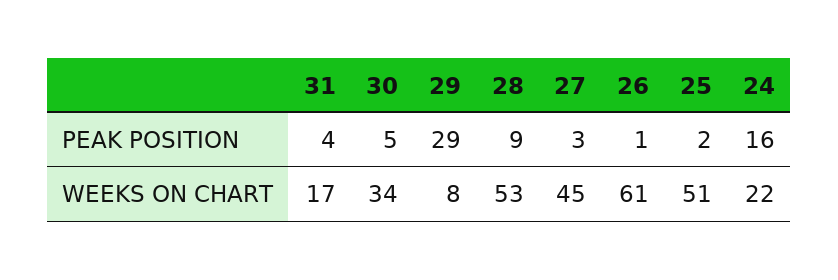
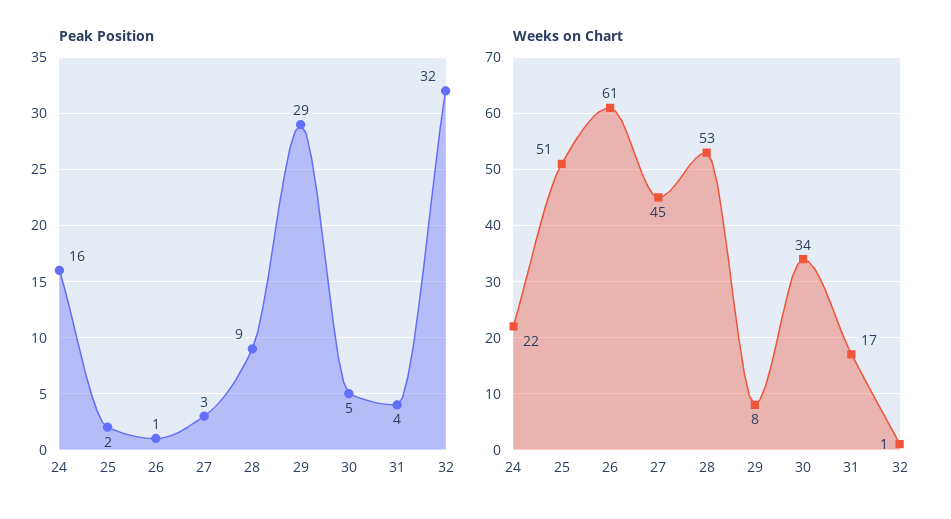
  {
    "PEAK POSITION": {
      "31": 4,
      "30": 5,
      "29": 29,
      "28": 9,
      "27": 3,
      "26": 1,
      "25": 2,
-     "24": 16
+     "24": 16,
+     "32": 32
    },
    "WEEKS ON CHART": {
      "31": 17,
      "30": 34,
      "29": 8,
      "28": 53,
      "27": 45,
      "26": 61,
      "25": 51,
-     "24": 22
+     "24": 22,
+     "32": 1
    }
  }

